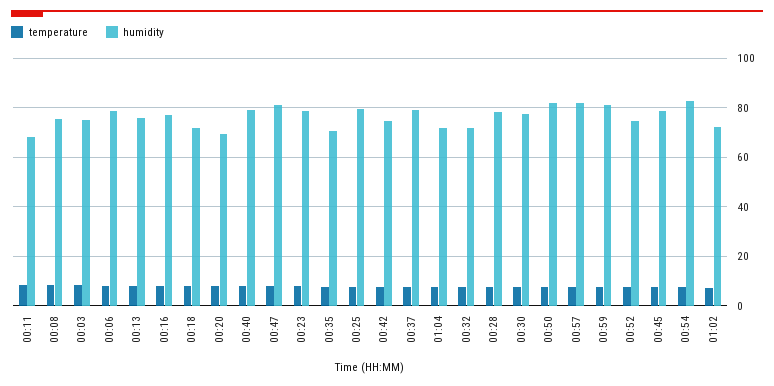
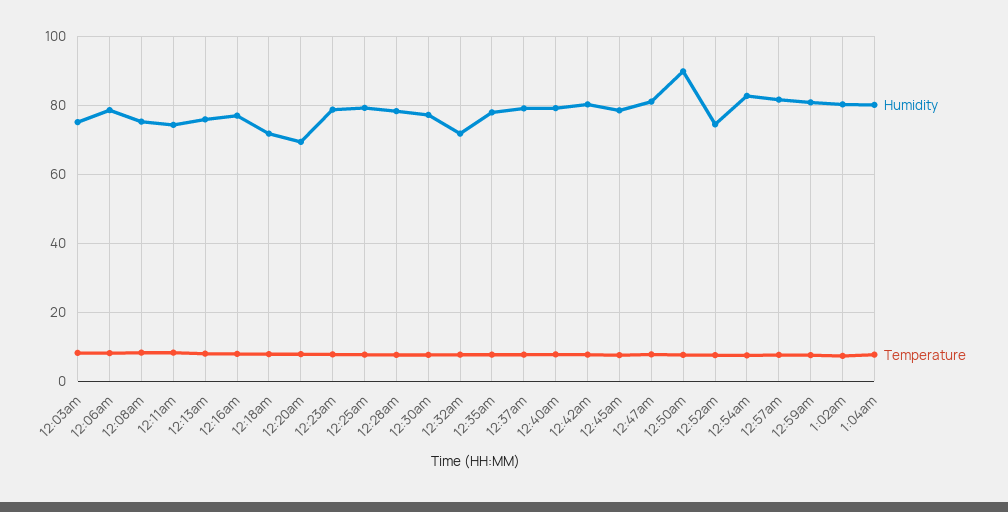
  {
    "temperature": {
      "00:11": 8,
      "00:08": 8,
      "00:03": 8,
      "00:06": 8,
      "00:13": 8,
      "00:16": 8,
      "00:18": 8,
      "00:20": 8,
      "00:40": 8,
      "00:47": 8,
      "00:23": 8,
      "00:35": 8,
      "00:25": 8,
      "00:42": 8,
      "00:37": 8,
      "01:04": 8,
      "00:32": 8,
      "00:28": 8,
      "00:30": 8,
      "00:50": 8,
      "00:57": 8,
      "00:59": 8,
      "00:52": 8,
      "00:45": 8,
      "00:54": 8,
      "01:02": 8
    },
    "humidity": {
-     "00:11": 67.5,
+     "00:11": 74,
      "00:08": 76,
      "00:03": 76,
      "00:06": 78,
      "00:13": 76,
      "00:16": 78,
      "00:18": 72,
      "00:20": 70,
      "00:40": 80,
      "00:47": 82,
      "00:23": 78,
-     "00:35": 70,
+     "00:35": 78,
      "00:25": 80,
-     "00:42": 75,
+     "00:42": 80,
      "00:37": 80,
-     "01:04": 72.5,
+     "01:04": 80,
      "00:32": 72,
      "00:28": 78,
      "00:30": 78,
-     "00:50": 82.5,
+     "00:50": 90,
      "00:57": 82,
      "00:59": 80,
      "00:52": 74,
      "00:45": 78,
      "00:54": 82,
-     "01:02": 72.5
+     "01:02": 80
    }
  }

